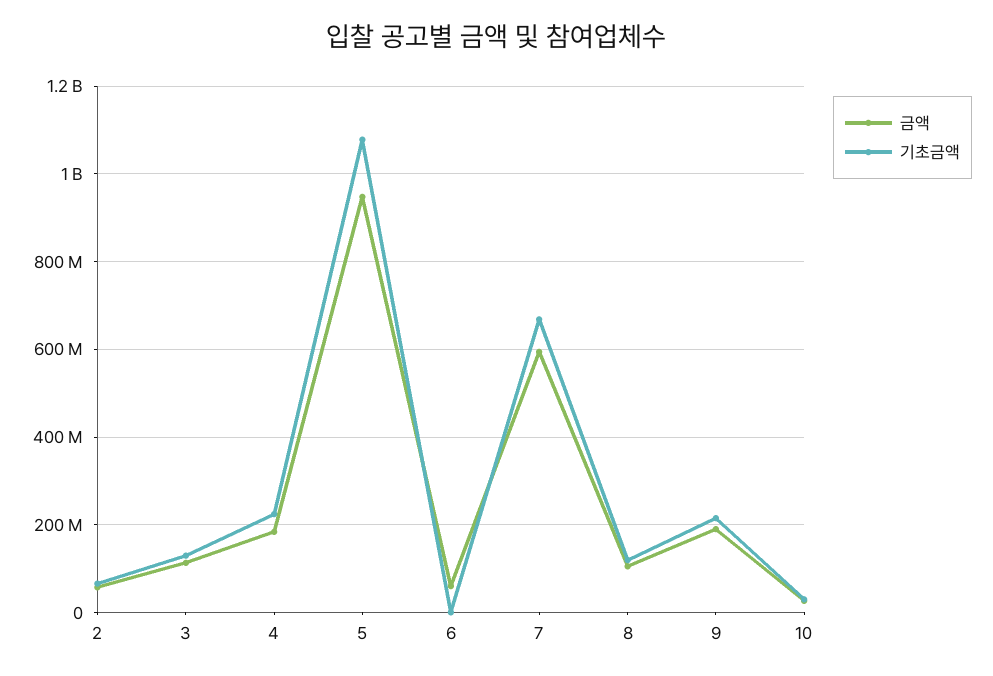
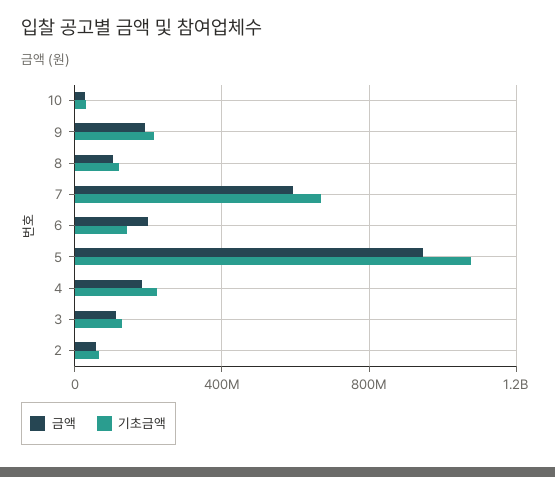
  {
    "금액": {
      "2": 60000000,
      "3": 120000000,
      "4": 180000000,
      "5": 940000000,
-     "6": 60000000,
+     "6": 200000000,
      "7": 600000000,
      "8": 100000000,
      "9": 200000000,
      "10": 20000000
    },
    "기초금액": {
      "2": 60000000,
      "3": 120000000,
      "4": 220000000,
      "5": 1080000000,
-     "6": 0,
+     "6": 150000000,
      "7": 660000000,
      "8": 120000000,
      "9": 220000000,
      "10": 20000000
    }
  }

